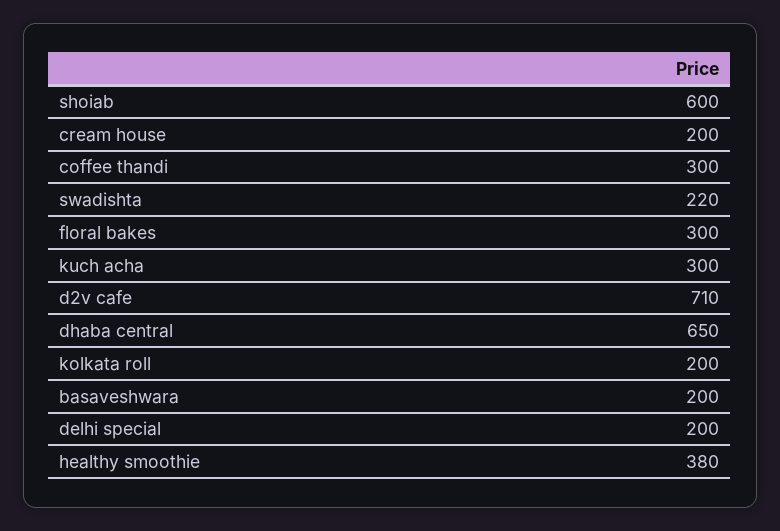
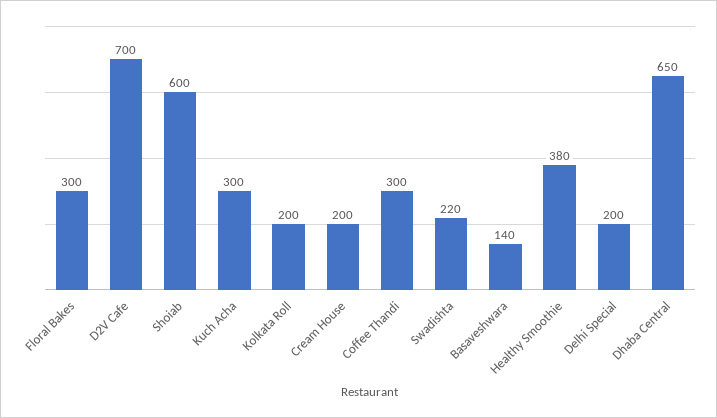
  {
    "shoiab": 600,
    "cream house": 200,
    "coffee thandi": 300,
    "swadishta": 220,
    "floral bakes": 300,
    "kuch acha": 300,
-   "d2v cafe": 710,
+   "d2v cafe": 700,
    "dhaba central": 650,
    "kolkata roll": 200,
-   "basaveshwara": 200,
+   "basaveshwara": 140,
    "delhi special": 200,
    "healthy smoothie": 380
  }

